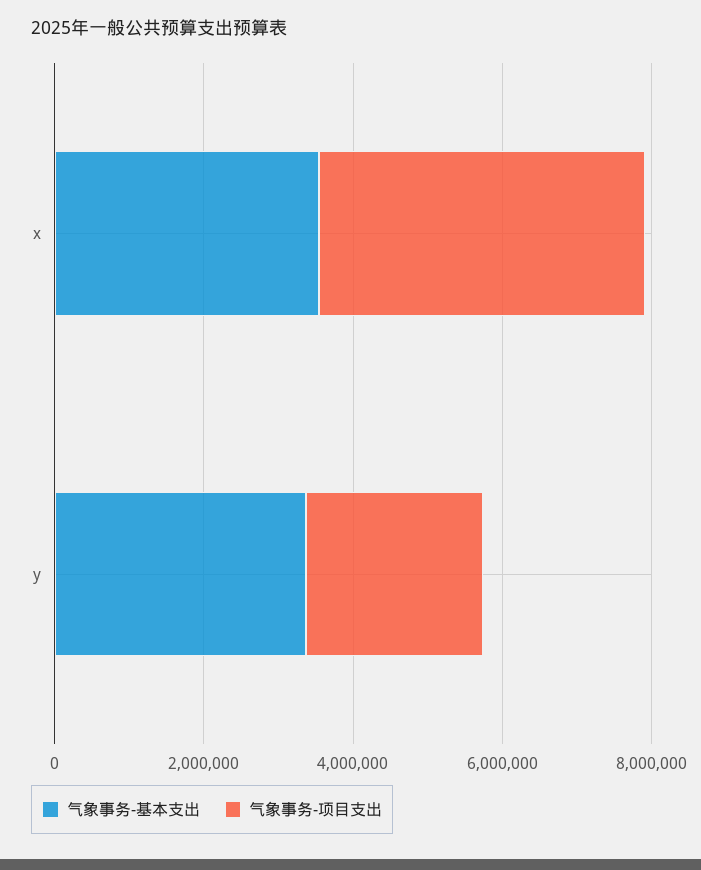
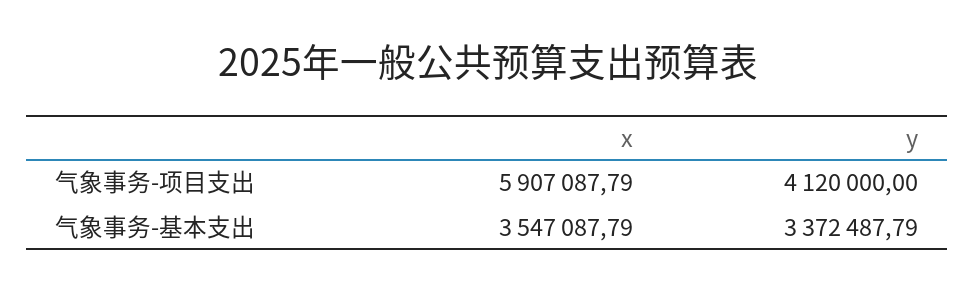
  {
    "气象事务-基本支出": {
      "x": 3547087.79,
      "y": 3372487.79
    },
    "气象事务-项目支出": {
-     "x": 4500000,
+     "x": 5907087.79,
-     "y": 2500000
+     "y": 4120000
    }
  }

